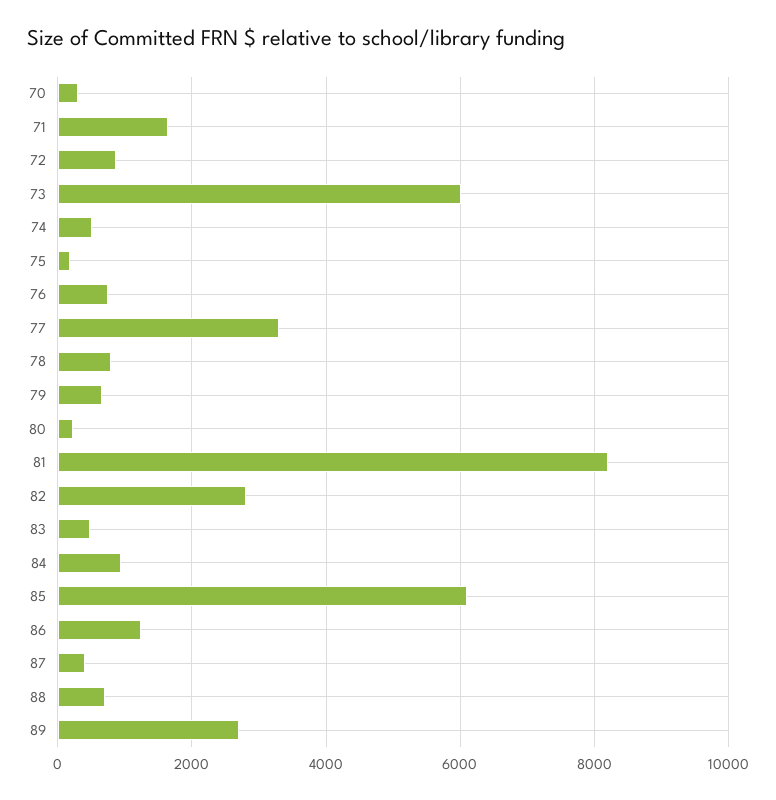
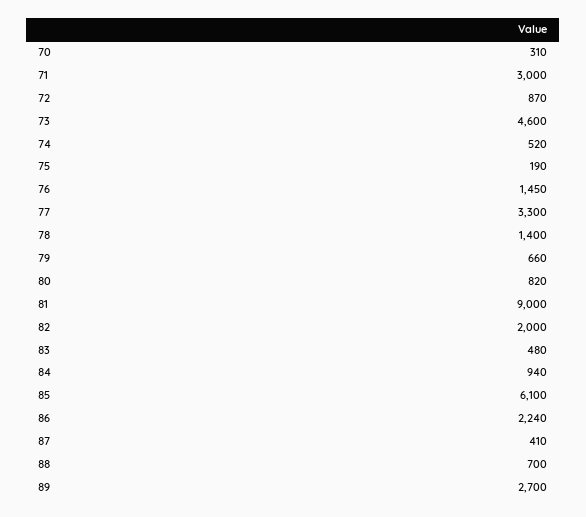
  {
    "70": 310,
-   "71": 1600,
+   "71": 3000,
    "72": 870,
-   "73": 6000,
+   "73": 4600,
    "74": 520,
    "75": 190,
-   "76": 800,
+   "76": 1450,
    "77": 3300,
-   "78": 800,
+   "78": 1400,
    "79": 660,
-   "80": 200,
+   "80": 820,
-   "81": 8200,
+   "81": 9000,
-   "82": 2800,
+   "82": 2000,
    "83": 480,
    "84": 940,
    "85": 6100,
-   "86": 1200,
+   "86": 2240,
    "87": 410,
    "88": 700,
    "89": 2700
  }

